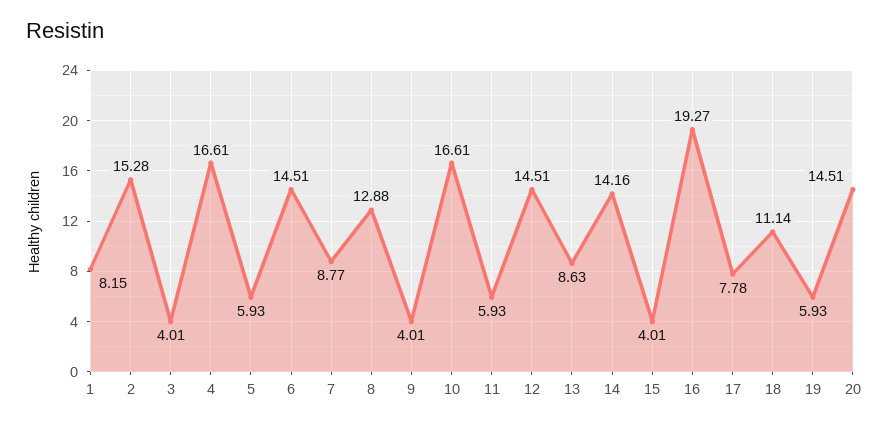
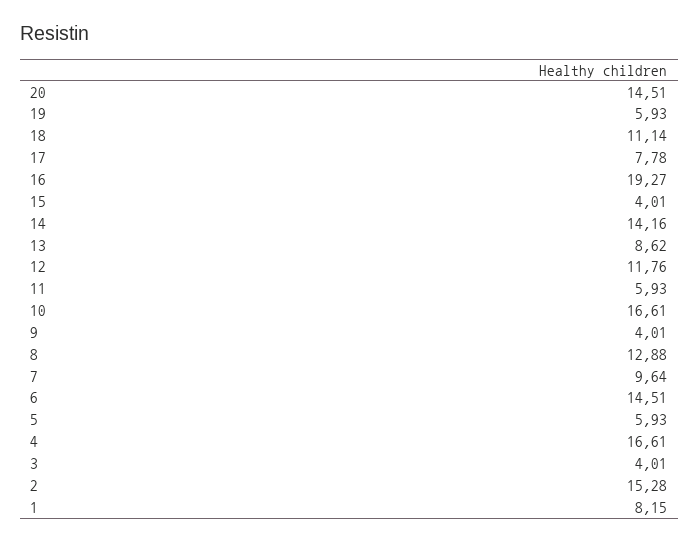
  {
    "1": 8.15,
    "2": 15.28,
    "3": 4.01,
    "4": 16.61,
    "5": 5.93,
    "6": 14.51,
-   "7": 8.77,
+   "7": 9.64,
    "8": 12.88,
    "9": 4.01,
    "10": 16.61,
    "11": 5.93,
-   "12": 14.51,
+   "12": 11.76,
-   "13": 8.63,
+   "13": 8.62,
    "14": 14.16,
    "15": 4.01,
    "16": 19.27,
    "17": 7.78,
    "18": 11.14,
    "19": 5.93,
    "20": 14.51
  }

